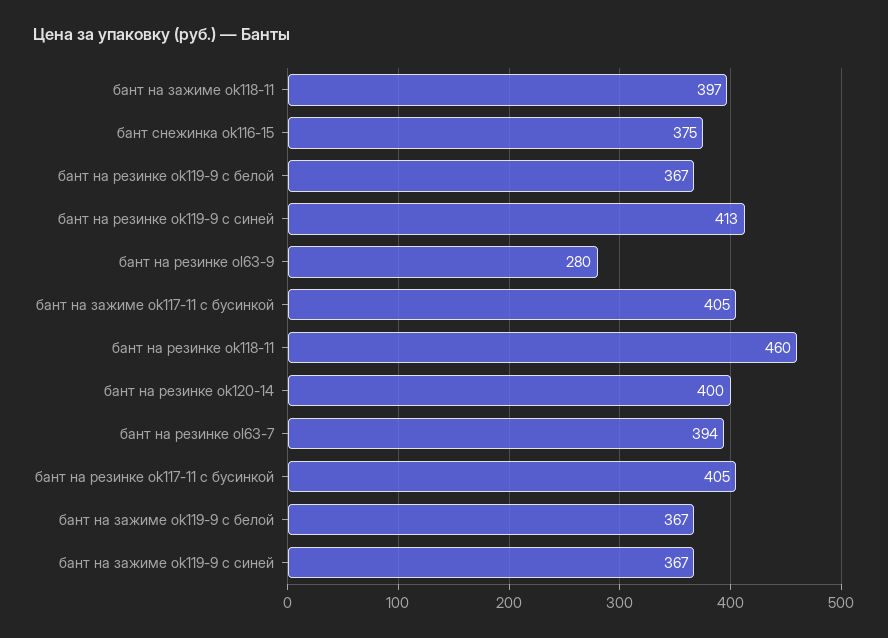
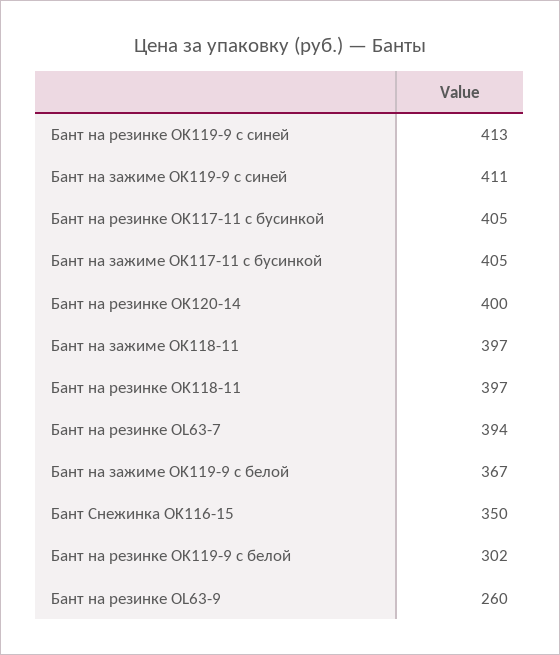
  {
    "бант на зажиме ok118-11": 397,
-   "бант снежинка ok116-15": 375,
+   "бант снежинка ok116-15": 350,
-   "бант на резинке ok119-9 с белой": 367,
+   "бант на резинке ok119-9 с белой": 302,
    "бант на резинке ok119-9 с синей": 413,
-   "бант на резинке ol63-9": 280,
+   "бант на резинке ol63-9": 260,
    "бант на зажиме ok117-11 с бусинкой": 405,
-   "бант на резинке ok118-11": 460,
+   "бант на резинке ok118-11": 397,
    "бант на резинке ok120-14": 400,
    "бант на резинке ol63-7": 394,
    "бант на резинке ok117-11 с бусинкой": 405,
    "бант на зажиме ok119-9 с белой": 367,
-   "бант на зажиме ok119-9 с синей": 367
+   "бант на зажиме ok119-9 с синей": 411
  }

